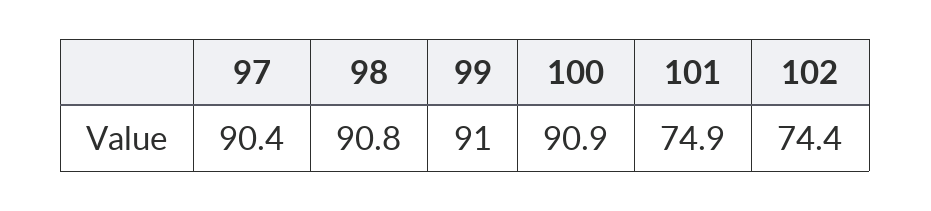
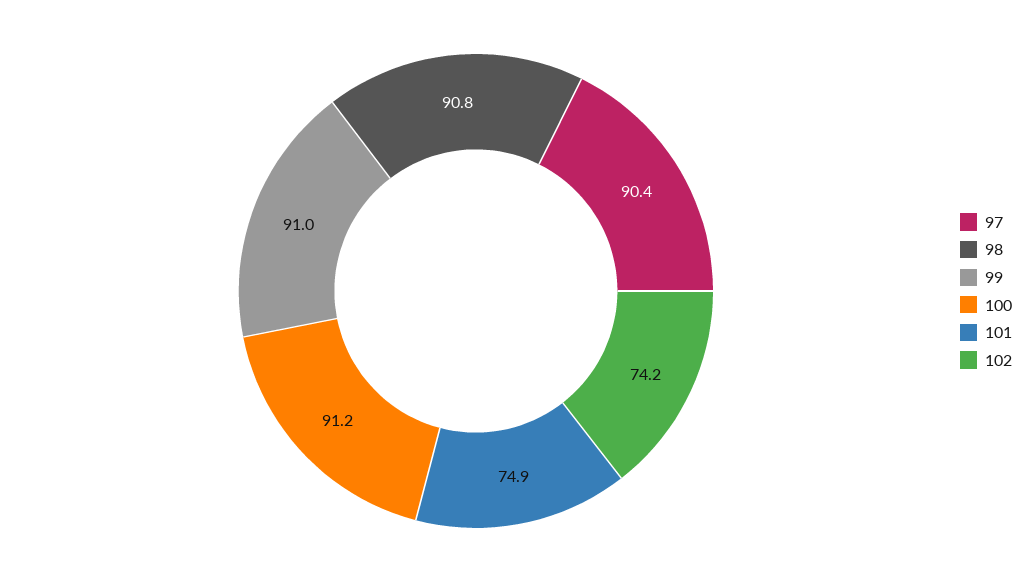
  {
    "97": 90.4,
    "98": 90.8,
    "99": 91,
-   "100": 90.9,
+   "100": 91.2,
    "101": 74.9,
-   "102": 74.4
+   "102": 74.2
  }

